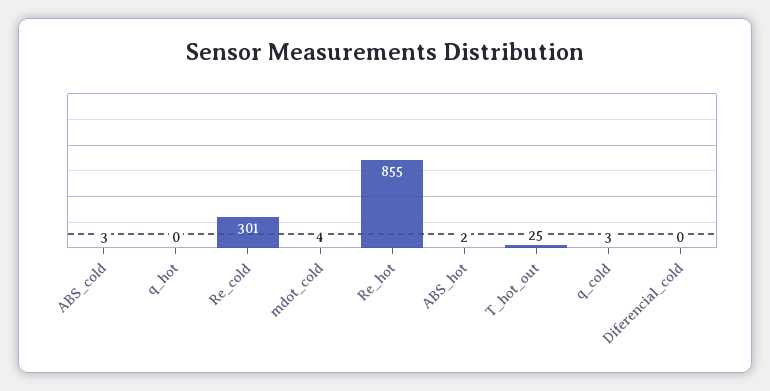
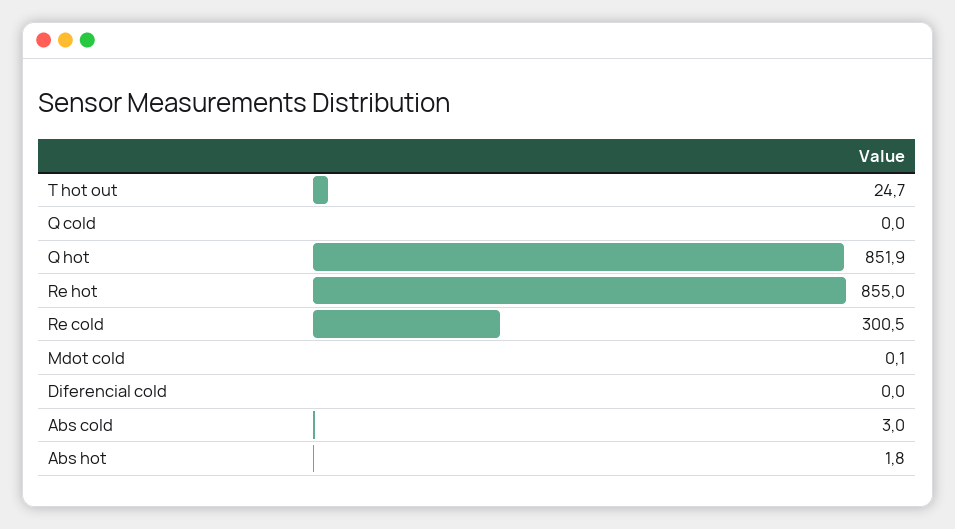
  {
    "ABS_cold": 3,
-   "q_hot": 0,
+   "q_hot": 851.9,
    "Re_cold": 300.5,
-   "mdot_cold": 4,
+   "mdot_cold": 0.1,
    "Re_hot": 855,
    "ABS_hot": 1.8,
    "T_hot_out": 24.7,
-   "q_cold": 3,
+   "q_cold": 0,
    "Diferencial_cold": 0
  }

